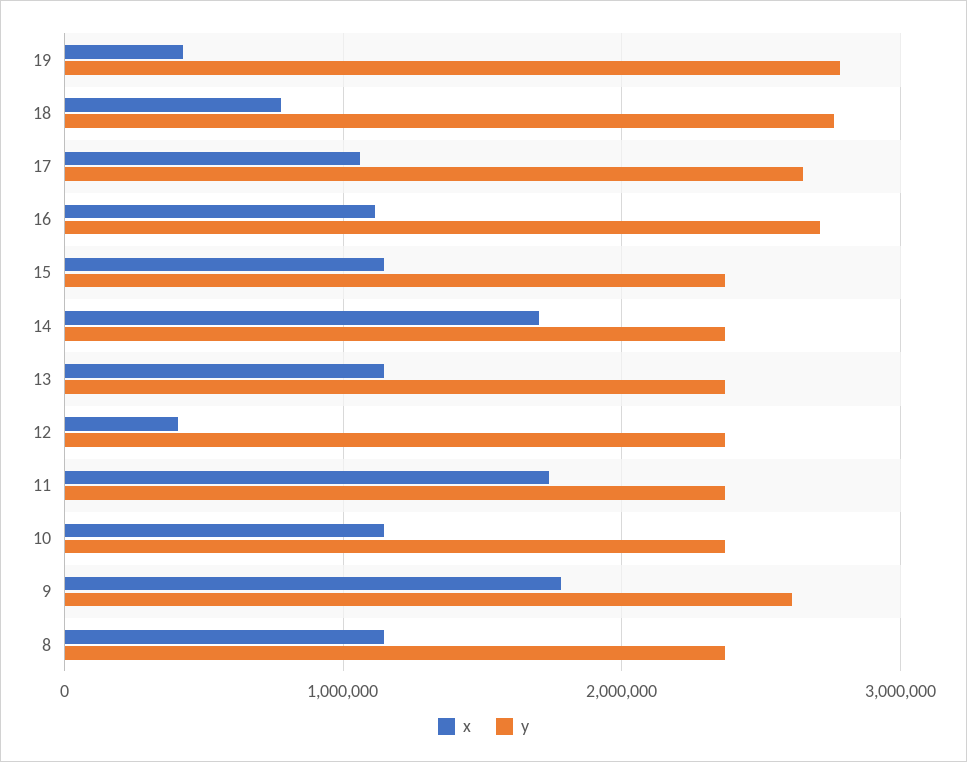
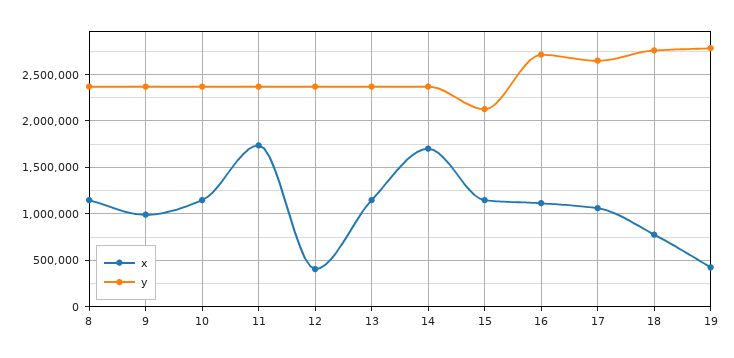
  {
    "x": {
      "19": 400000,
      "18": 800000,
      "17": 1100000,
      "16": 1100000,
      "15": 1100000,
      "14": 1700000,
      "13": 1100000,
      "12": 400000,
      "11": 1700000,
      "10": 1100000,
-     "9": 1800000,
+     "9": 1000000,
      "8": 1100000
    },
    "y": {
      "19": 2800000,
      "18": 2800000,
      "17": 2600000,
      "16": 2700000,
-     "15": 2400000,
+     "15": 2100000,
      "14": 2400000,
      "13": 2400000,
      "12": 2400000,
      "11": 2400000,
      "10": 2400000,
-     "9": 2600000,
+     "9": 2400000,
      "8": 2400000
    }
  }

